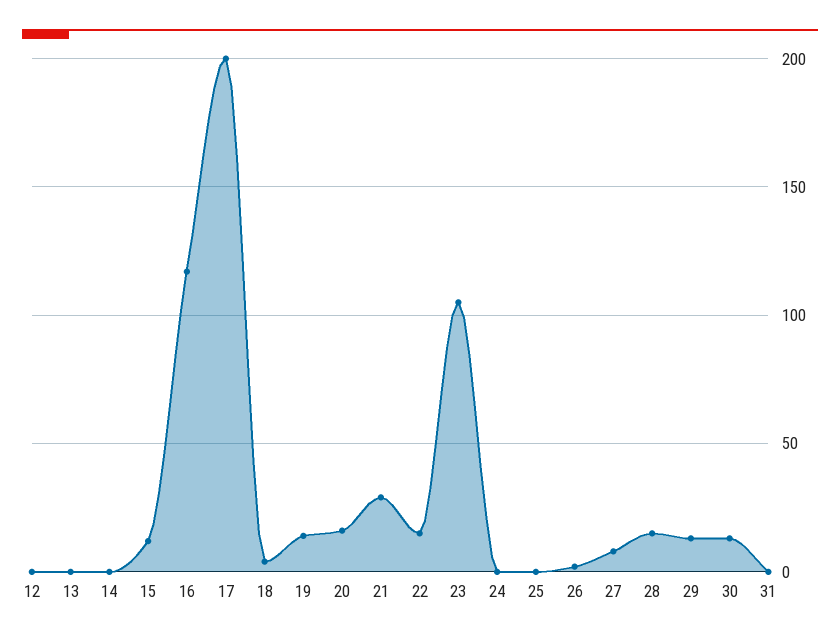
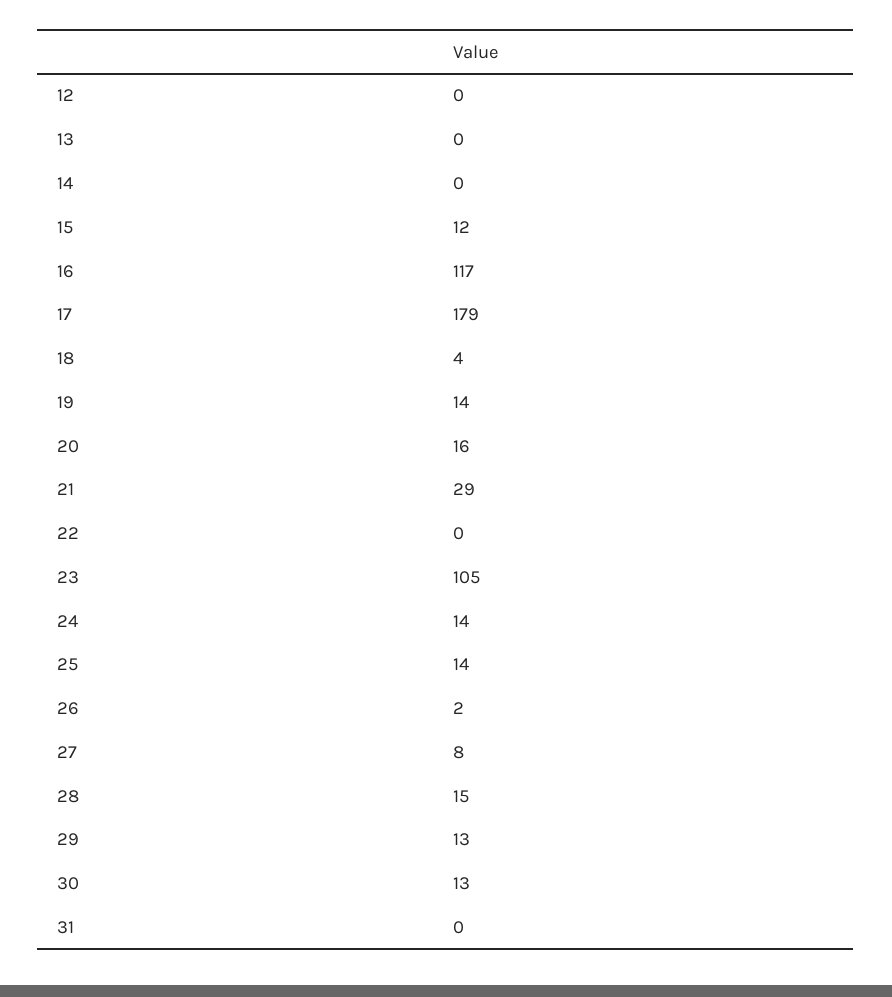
  {
    "12": 0,
    "13": 0,
    "14": 0,
    "15": 12,
    "16": 117,
-   "17": 200,
+   "17": 179,
    "18": 4,
    "19": 14,
    "20": 16,
    "21": 29,
-   "22": 15,
+   "22": 0,
    "23": 105,
-   "24": 0,
+   "24": 14,
-   "25": 0,
+   "25": 14,
    "26": 2,
    "27": 8,
    "28": 15,
    "29": 13,
    "30": 13,
    "31": 0
  }

